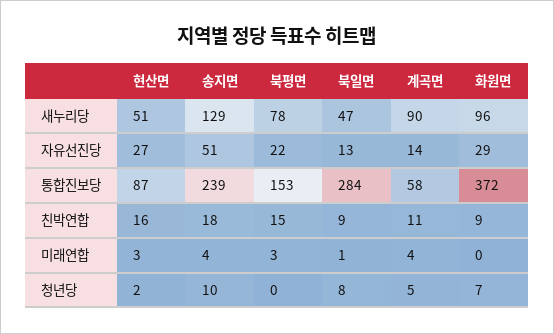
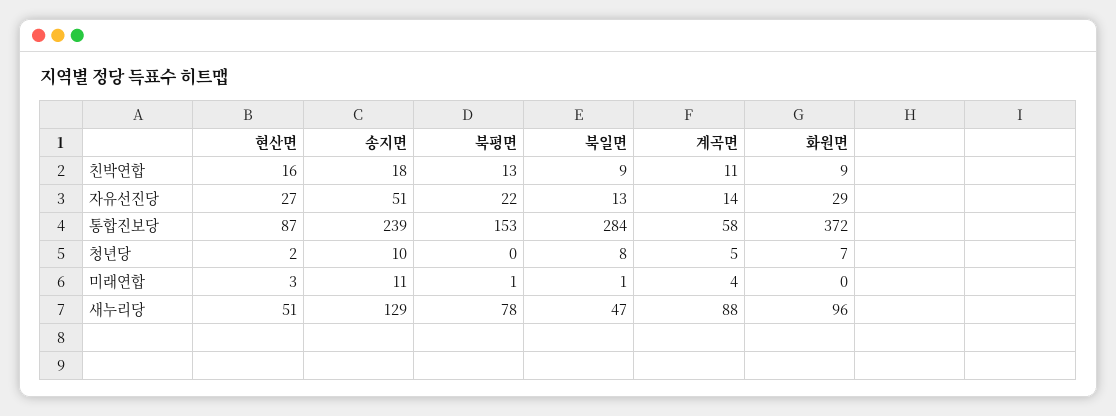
  {
    "현산면": {
      "새누리당": 51,
      "자유선진당": 27,
      "통합진보당": 87,
      "친박연합": 16,
      "미래연합": 3,
      "청년당": 2
    },
    "송지면": {
      "새누리당": 129,
      "자유선진당": 51,
      "통합진보당": 239,
      "친박연합": 18,
-     "미래연합": 4,
+     "미래연합": 11,
      "청년당": 10
    },
    "북평면": {
      "새누리당": 78,
      "자유선진당": 22,
      "통합진보당": 153,
-     "친박연합": 15,
+     "친박연합": 13,
-     "미래연합": 3,
+     "미래연합": 1,
      "청년당": 0
    },
    "북일면": {
      "새누리당": 47,
      "자유선진당": 13,
      "통합진보당": 284,
      "친박연합": 9,
      "미래연합": 1,
      "청년당": 8
    },
    "계곡면": {
-     "새누리당": 90,
+     "새누리당": 88,
      "자유선진당": 14,
      "통합진보당": 58,
      "친박연합": 11,
      "미래연합": 4,
      "청년당": 5
    },
    "화원면": {
      "새누리당": 96,
      "자유선진당": 29,
      "통합진보당": 372,
      "친박연합": 9,
      "미래연합": 0,
      "청년당": 7
    }
  }

